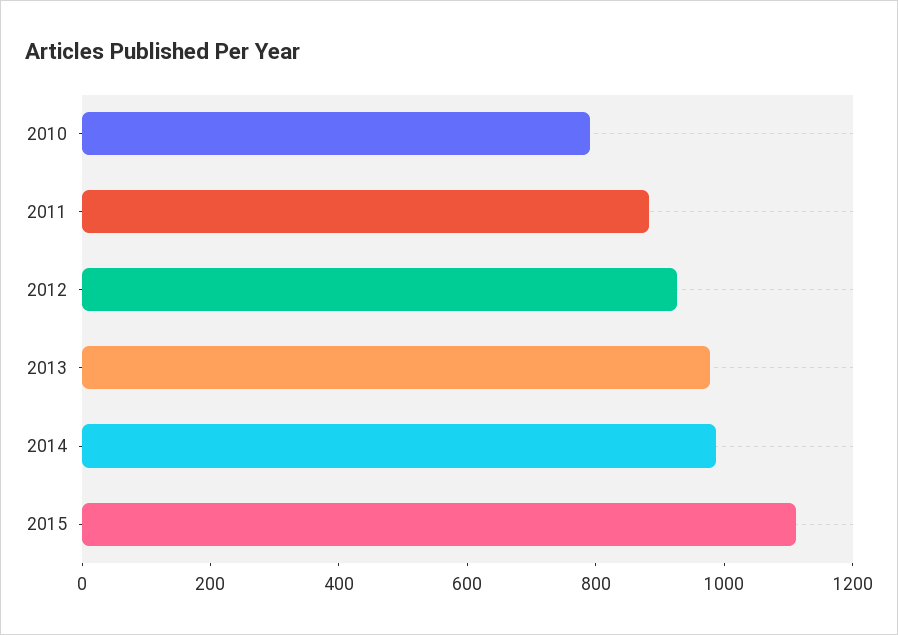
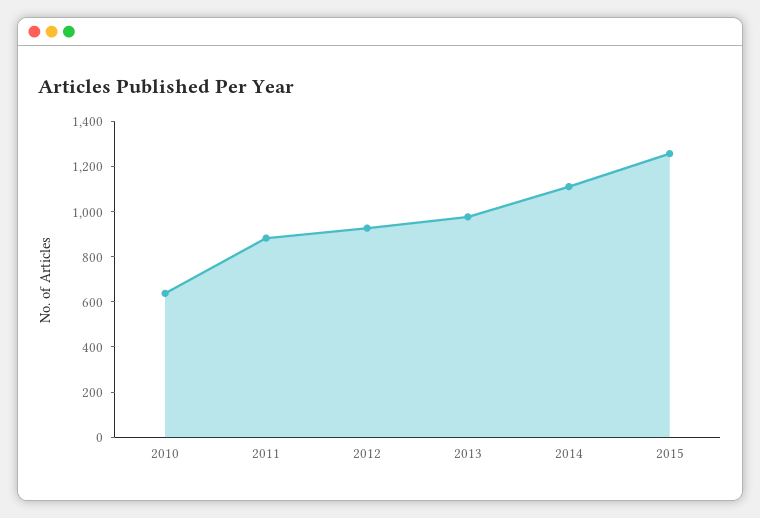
  {
-   "2010": 800,
+   "2010": 650,
    "2011": 900,
    "2012": 950,
    "2013": 1000,
-   "2014": 1000,
+   "2014": 1100,
-   "2015": 1100
+   "2015": 1250
  }

